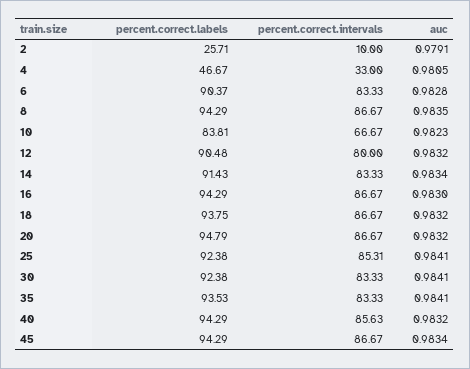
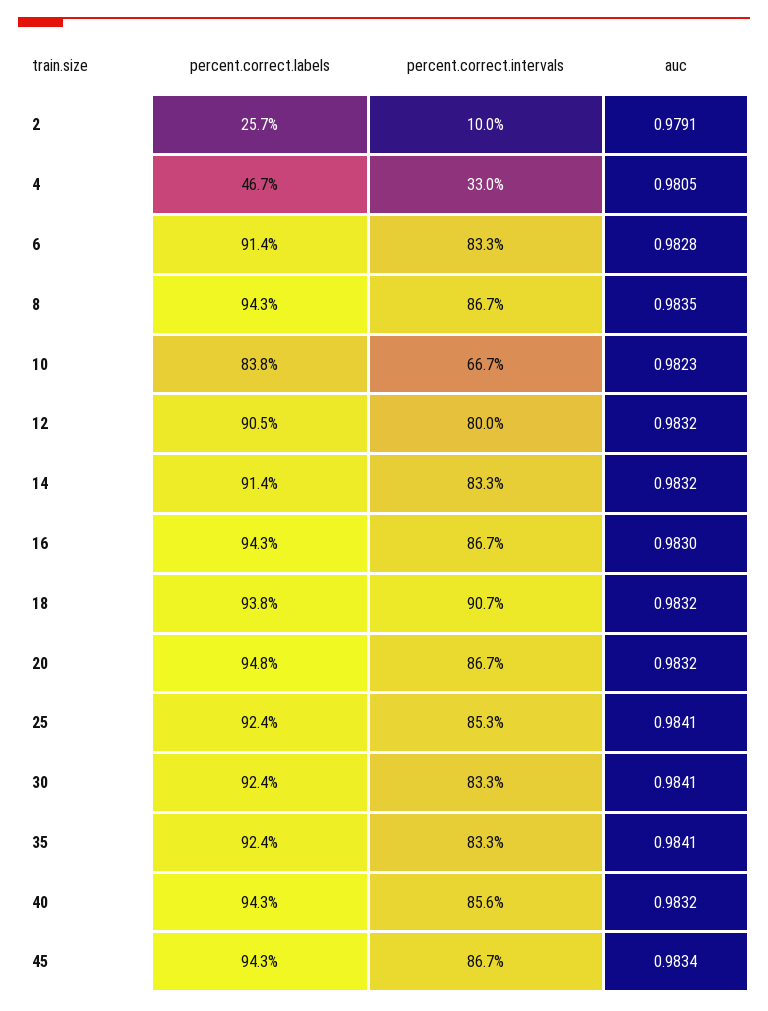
  {
    "percent.correct.labels": {
      "2": 25.71,
      "4": 46.67,
-     "6": 90.37,
+     "6": 91.4,
      "8": 94.29,
      "10": 83.81,
      "12": 90.48,
      "14": 91.43,
      "16": 94.29,
      "18": 93.75,
      "20": 94.79,
      "25": 92.38,
      "30": 92.38,
-     "35": 93.53,
+     "35": 92.4,
      "40": 94.29,
      "45": 94.29
    },
    "percent.correct.intervals": {
      "2": 10,
      "4": 33,
      "6": 83.33,
      "8": 86.67,
      "10": 66.67,
      "12": 80,
      "14": 83.33,
      "16": 86.67,
-     "18": 86.67,
+     "18": 90.7,
      "20": 86.67,
      "25": 85.31,
      "30": 83.33,
      "35": 83.33,
      "40": 85.63,
      "45": 86.67
    },
    "auc": {
      "2": 0.9791,
      "4": 0.9805,
      "6": 0.9828,
      "8": 0.9835,
      "10": 0.9823,
      "12": 0.9832,
-     "14": 0.9834,
+     "14": 0.9832,
      "16": 0.983,
      "18": 0.9832,
      "20": 0.9832,
      "25": 0.9841,
      "30": 0.9841,
      "35": 0.9841,
      "40": 0.9832,
      "45": 0.9834
    }
  }

